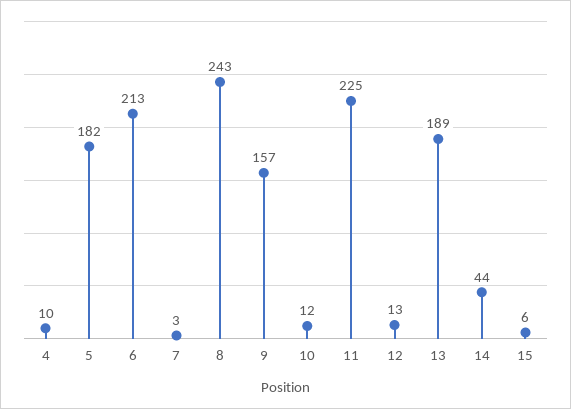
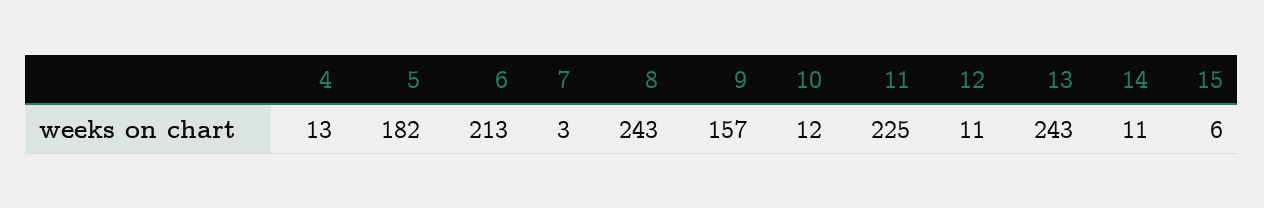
  {
-   "4": 10,
+   "4": 13,
    "5": 182,
    "6": 213,
    "7": 3,
    "8": 243,
    "9": 157,
    "10": 12,
    "11": 225,
-   "12": 13,
+   "12": 11,
-   "13": 189,
+   "13": 243,
-   "14": 44,
+   "14": 11,
    "15": 6
  }

